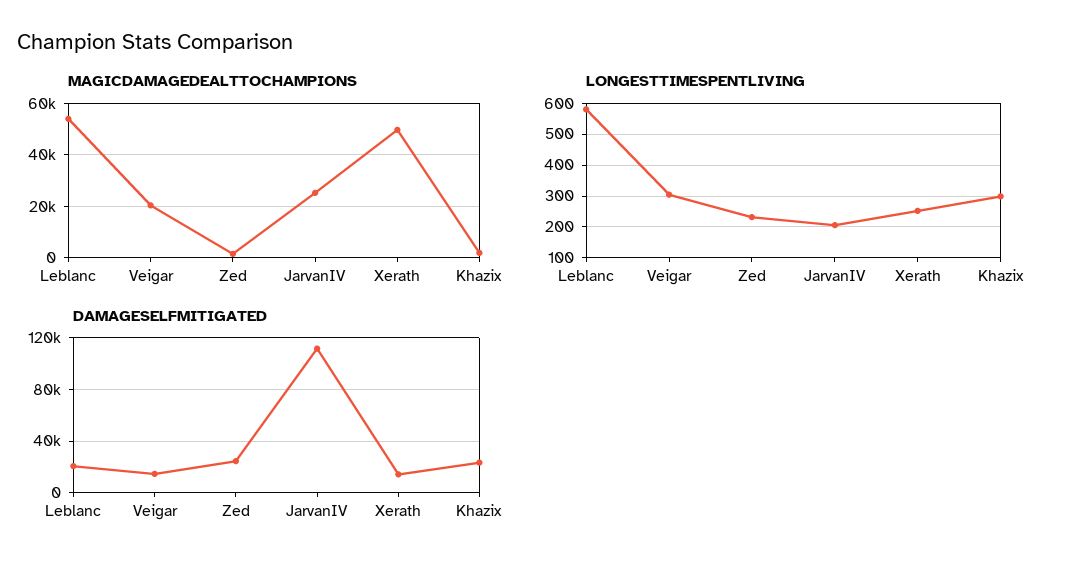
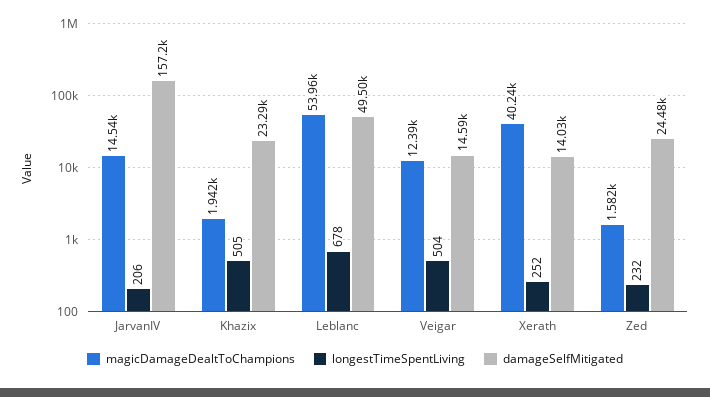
  {
    "MAGICDAMAGEDEALTTOCHAMPIONS": {
      "Leblanc": 53960,
-     "Veigar": 20000,
+     "Veigar": 12390,
      "Zed": 1582,
-     "JarvanIV": 25000,
+     "JarvanIV": 14540,
-     "Xerath": 50000,
+     "Xerath": 40240,
      "Khazix": 1942
    },
    "LONGESTTIMESPENTLIVING": {
-     "Leblanc": 580,
+     "Leblanc": 678,
-     "Veigar": 300,
+     "Veigar": 504,
      "Zed": 232,
      "JarvanIV": 206,
      "Xerath": 252,
-     "Khazix": 300
+     "Khazix": 505
    },
    "DAMAGESELFMITIGATED": {
-     "Leblanc": 20000,
+     "Leblanc": 49500,
      "Veigar": 14590,
      "Zed": 24480,
-     "JarvanIV": 110000,
+     "JarvanIV": 157200,
      "Xerath": 14030,
      "Khazix": 23290
    }
  }

